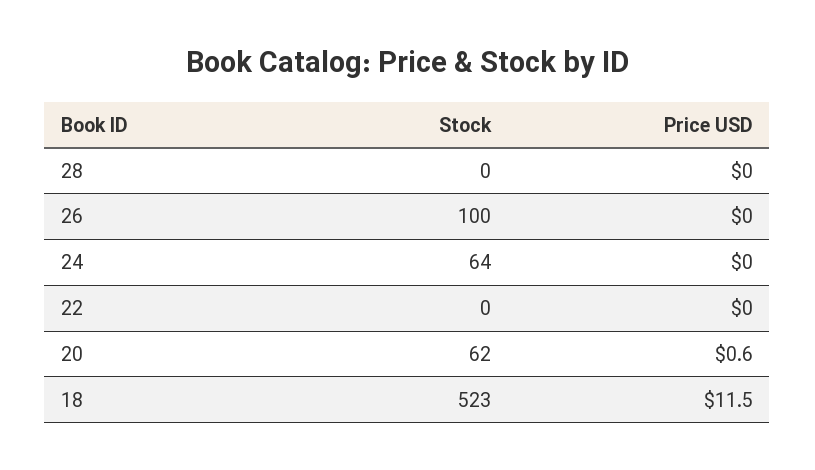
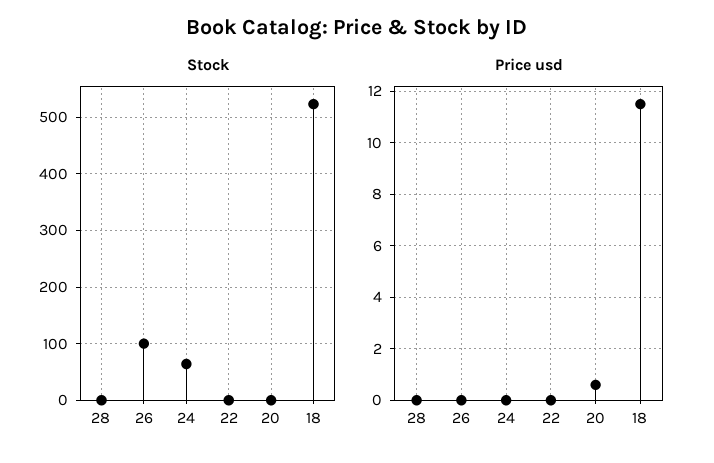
  {
    "Stock": {
      "28": 0,
      "26": 100,
      "24": 64,
      "22": 0,
-     "20": 62,
+     "20": 0,
      "18": 523
    },
    "Price USD": {
      "28": 0,
      "26": 0,
      "24": 0,
      "22": 0,
      "20": 0.6,
      "18": 11.5
    }
  }

